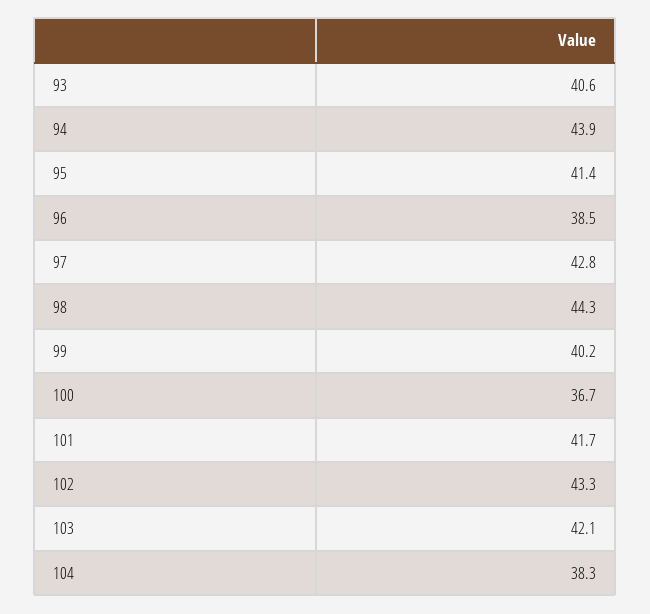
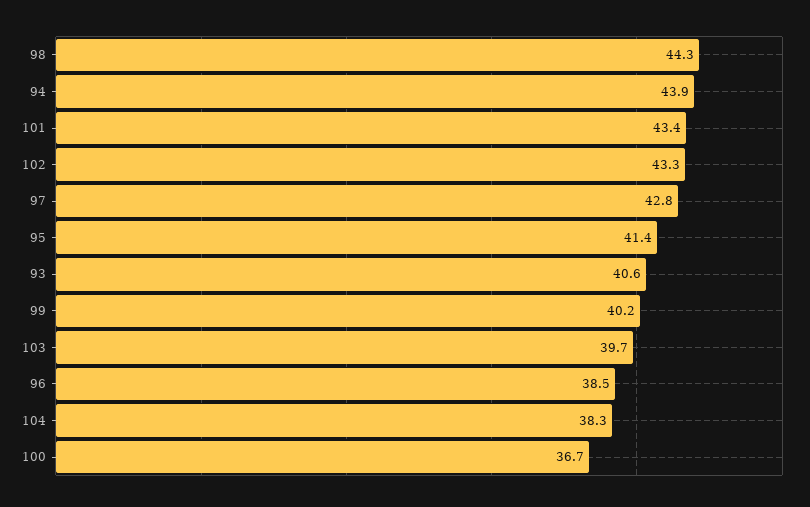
  {
    "93": 40.6,
    "94": 43.9,
    "95": 41.4,
    "96": 38.5,
    "97": 42.8,
    "98": 44.3,
    "99": 40.2,
    "100": 36.7,
-   "101": 41.7,
+   "101": 43.4,
    "102": 43.3,
-   "103": 42.1,
+   "103": 39.7,
    "104": 38.3
  }

